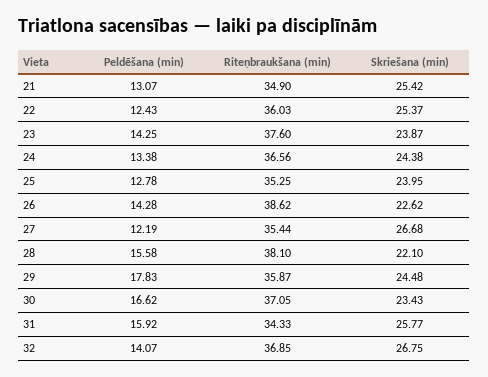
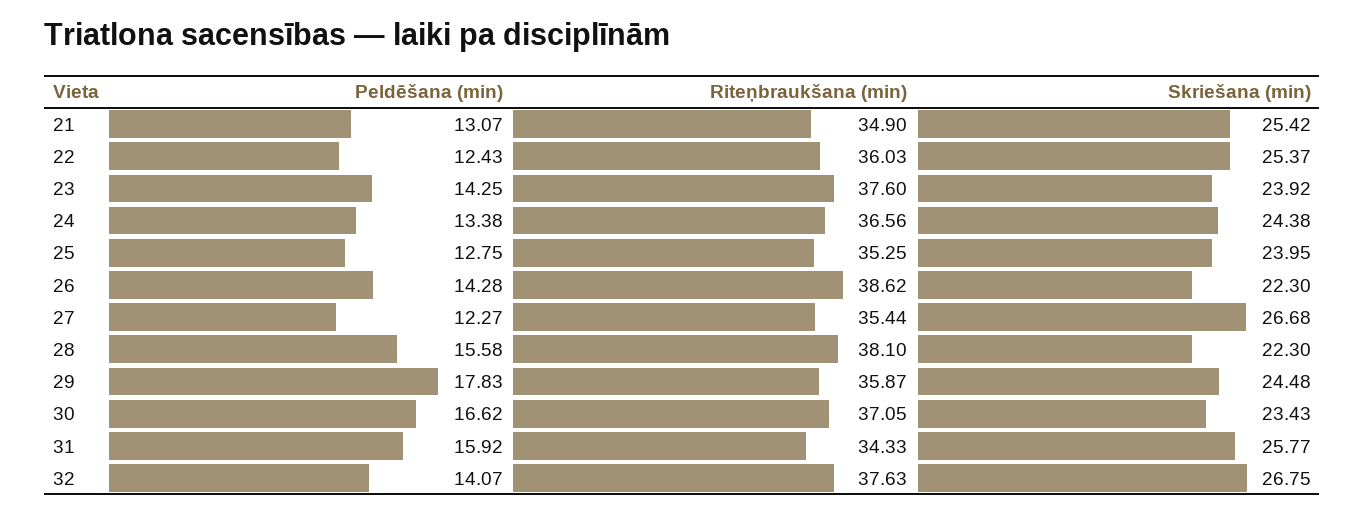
  {
    "Peldēšana (min)": {
      "21": 13.07,
      "22": 12.43,
      "23": 14.25,
      "24": 13.38,
-     "25": 12.78,
+     "25": 12.75,
      "26": 14.28,
-     "27": 12.19,
+     "27": 12.27,
      "28": 15.58,
      "29": 17.83,
      "30": 16.62,
      "31": 15.92,
      "32": 14.07
    },
    "Riteņbraukšana (min)": {
      "21": 34.9,
      "22": 36.03,
      "23": 37.6,
      "24": 36.56,
      "25": 35.25,
      "26": 38.62,
      "27": 35.44,
      "28": 38.1,
      "29": 35.87,
      "30": 37.05,
      "31": 34.33,
-     "32": 36.85
+     "32": 37.63
    },
    "Skriešana (min)": {
      "21": 25.42,
      "22": 25.37,
-     "23": 23.87,
+     "23": 23.92,
      "24": 24.38,
      "25": 23.95,
-     "26": 22.62,
+     "26": 22.3,
      "27": 26.68,
-     "28": 22.1,
+     "28": 22.3,
      "29": 24.48,
      "30": 23.43,
      "31": 25.77,
      "32": 26.75
    }
  }

